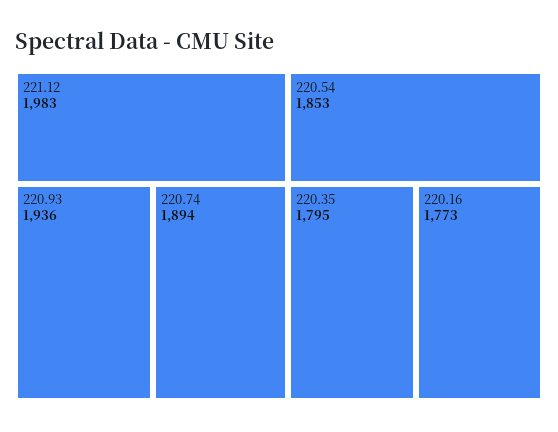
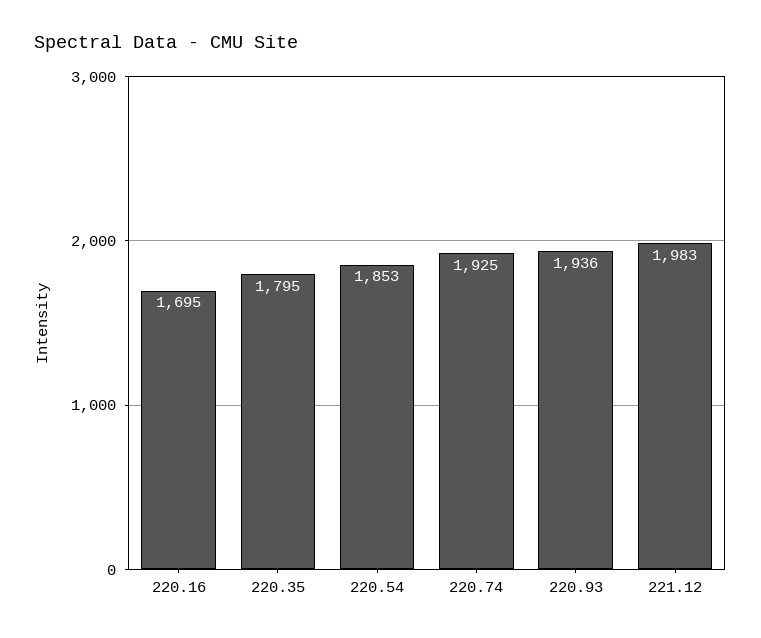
  {
    "221.12": 1983,
    "220.93": 1936,
-   "220.74": 1894,
+   "220.74": 1925,
    "220.54": 1853,
    "220.35": 1795,
-   "220.16": 1773
+   "220.16": 1695
  }

